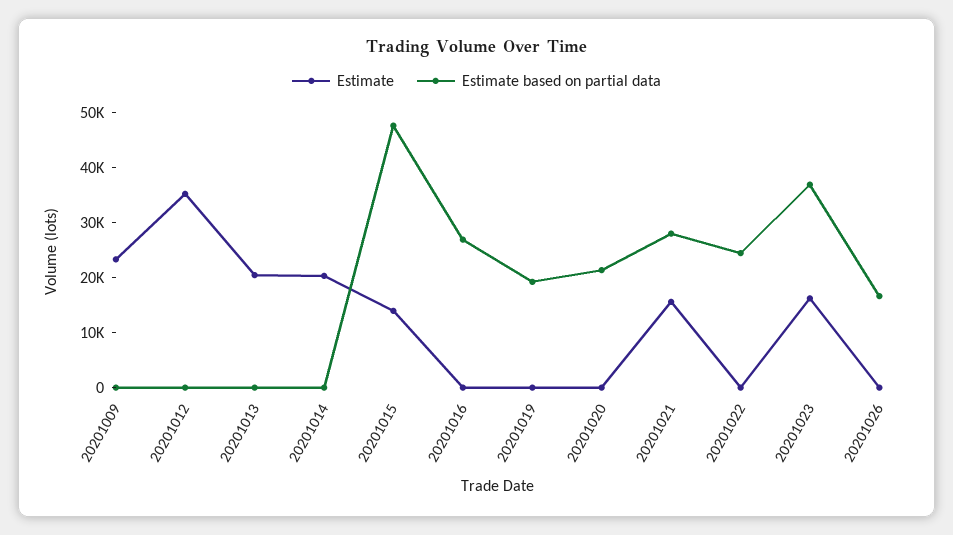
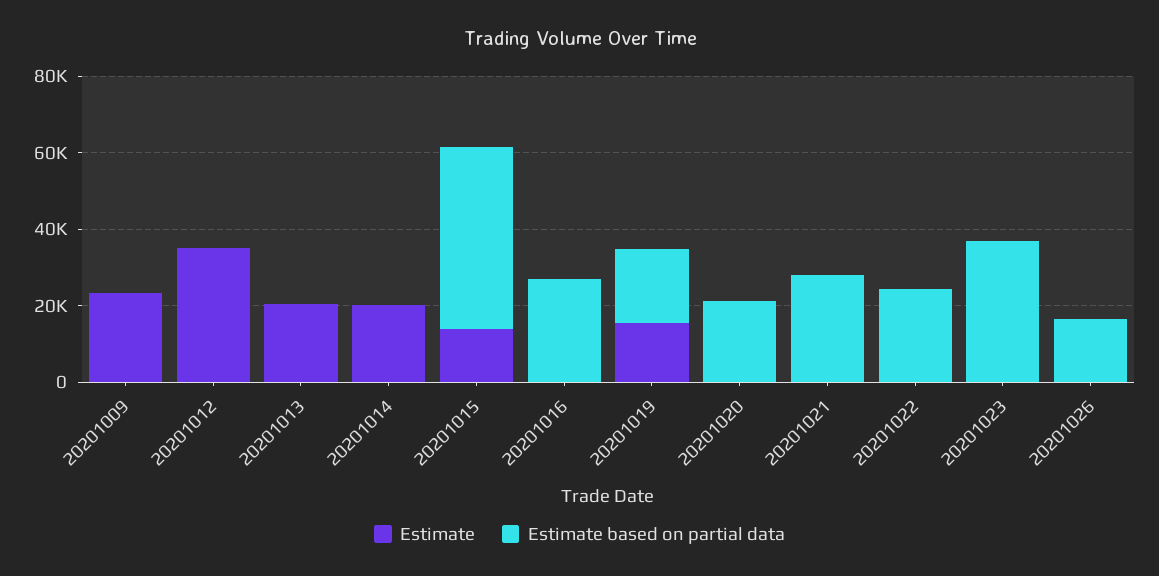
  {
    "Estimate": {
      "20201009": 24000,
      "20201012": 36000,
      "20201013": 20000,
      "20201014": 20000,
      "20201015": 14000,
      "20201016": 0,
-     "20201019": 0,
+     "20201019": 15000,
      "20201020": 0,
-     "20201021": 16000,
+     "20201021": 0,
      "20201022": 0,
-     "20201023": 16000,
+     "20201023": 0,
      "20201026": 0
    },
    "Estimate based on partial data": {
      "20201009": 0,
      "20201012": 0,
      "20201013": 0,
      "20201014": 0,
      "20201015": 48000,
      "20201016": 26000,
      "20201019": 20000,
      "20201020": 22000,
      "20201021": 28000,
      "20201022": 24000,
      "20201023": 36000,
      "20201026": 16000
    }
  }

